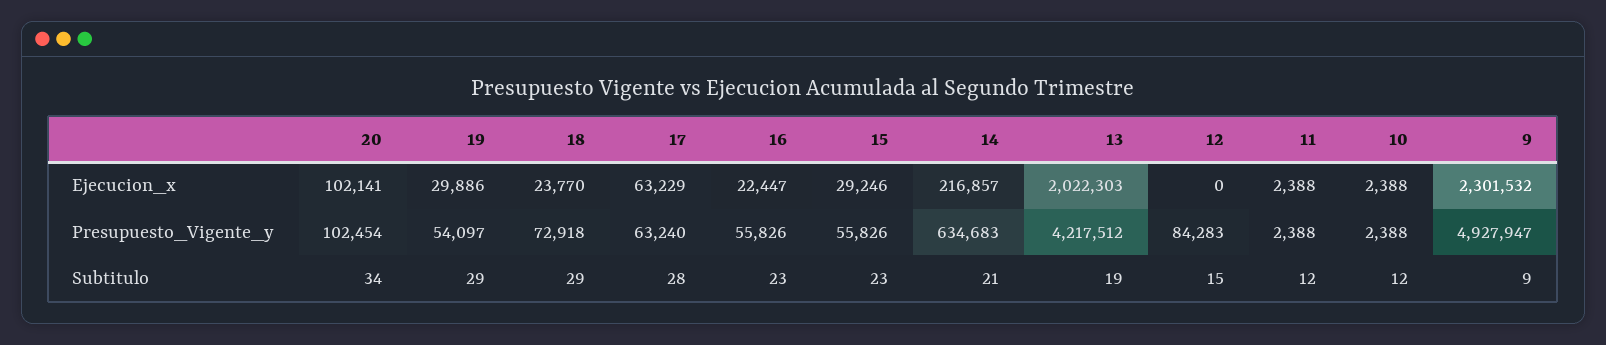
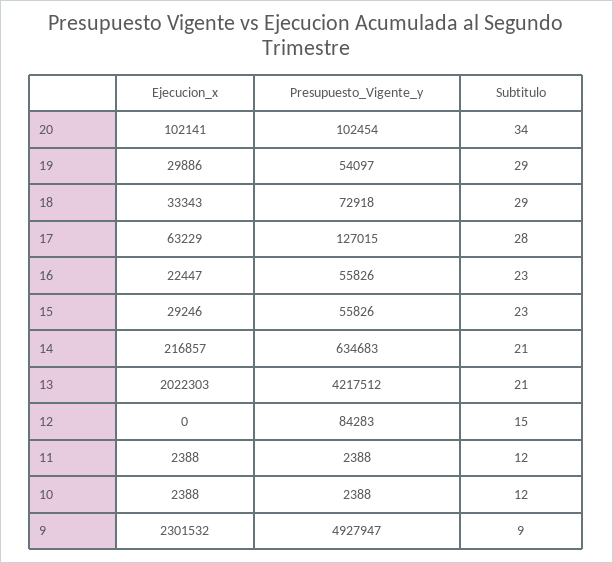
  {
    "20": {
      "Ejecucion_x": 102141,
      "Presupuesto_Vigente_y": 102454,
      "Subtitulo": 34
    },
    "19": {
      "Ejecucion_x": 29886,
      "Presupuesto_Vigente_y": 54097,
      "Subtitulo": 29
    },
    "18": {
-     "Ejecucion_x": 23770,
+     "Ejecucion_x": 33343,
      "Presupuesto_Vigente_y": 72918,
      "Subtitulo": 29
    },
    "17": {
      "Ejecucion_x": 63229,
-     "Presupuesto_Vigente_y": 63240,
+     "Presupuesto_Vigente_y": 127015,
      "Subtitulo": 28
    },
    "16": {
      "Ejecucion_x": 22447,
      "Presupuesto_Vigente_y": 55826,
      "Subtitulo": 23
    },
    "15": {
      "Ejecucion_x": 29246,
      "Presupuesto_Vigente_y": 55826,
      "Subtitulo": 23
    },
    "14": {
      "Ejecucion_x": 216857,
      "Presupuesto_Vigente_y": 634683,
      "Subtitulo": 21
    },
    "13": {
      "Ejecucion_x": 2022303,
      "Presupuesto_Vigente_y": 4217512,
-     "Subtitulo": 19
+     "Subtitulo": 21
    },
    "12": {
      "Ejecucion_x": 0,
      "Presupuesto_Vigente_y": 84283,
      "Subtitulo": 15
    },
    "11": {
      "Ejecucion_x": 2388,
      "Presupuesto_Vigente_y": 2388,
      "Subtitulo": 12
    },
    "10": {
      "Ejecucion_x": 2388,
      "Presupuesto_Vigente_y": 2388,
      "Subtitulo": 12
    },
    "9": {
      "Ejecucion_x": 2301532,
      "Presupuesto_Vigente_y": 4927947,
      "Subtitulo": 9
    }
  }

